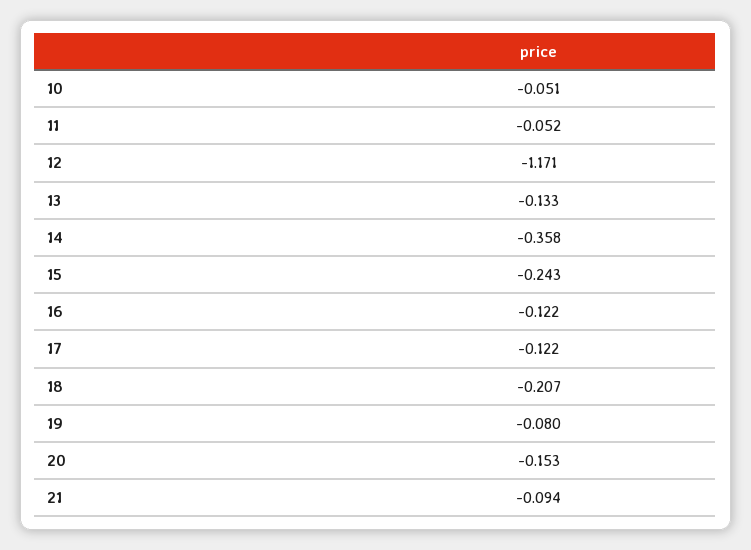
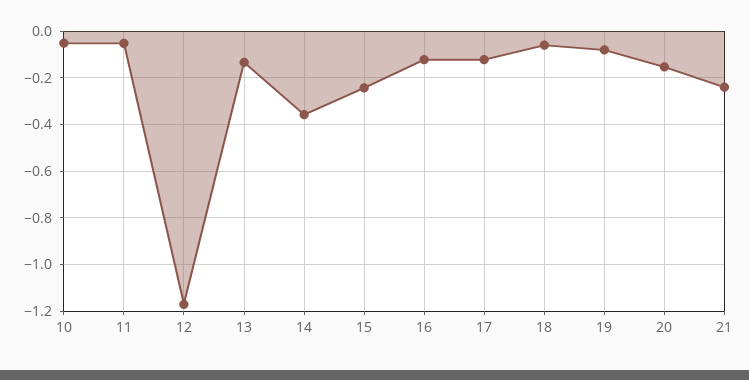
  {
    "10": -0.051,
    "11": -0.052,
    "12": -1.171,
    "13": -0.133,
    "14": -0.358,
    "15": -0.243,
    "16": -0.122,
    "17": -0.122,
-   "18": -0.207,
+   "18": -0.05,
    "19": -0.08,
    "20": -0.153,
-   "21": -0.094
+   "21": -0.25
  }

